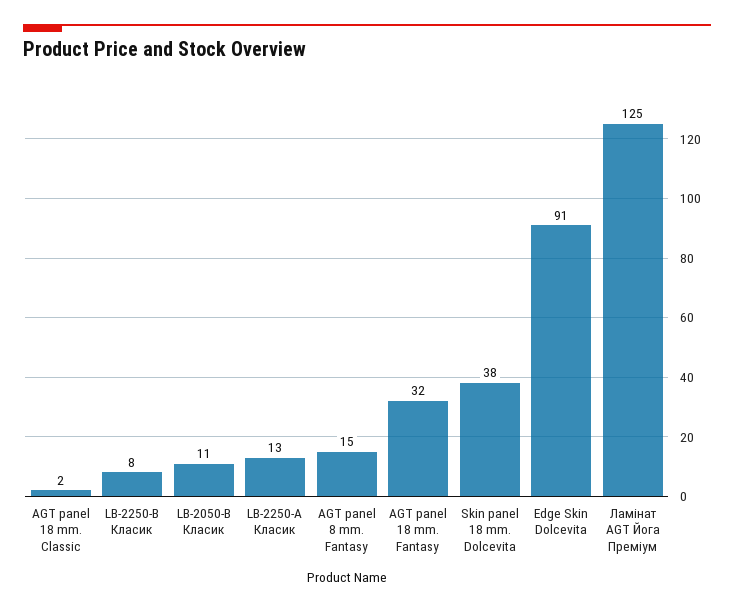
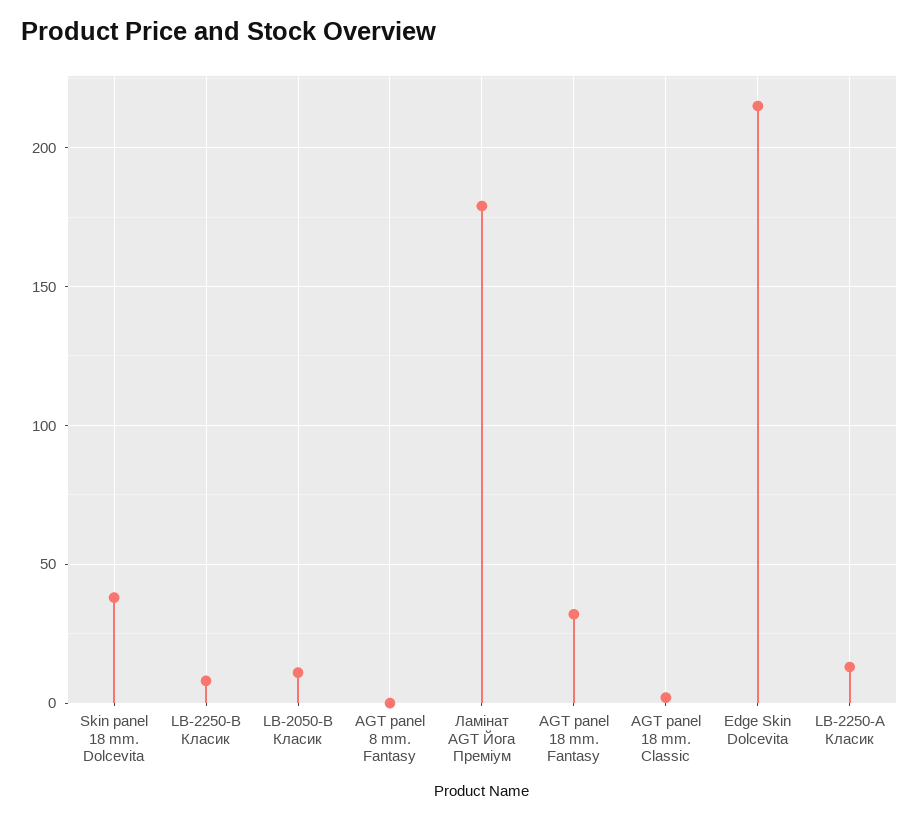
  {
    "AGT panel 18 mm. Classic": 2,
    "LB-2250-В Класик": 8,
    "LB-2050-В Класик": 11,
    "LB-2250-А Класик": 13,
-   "AGT panel 8 mm. Fantasy": 15,
+   "AGT panel 8 mm. Fantasy": 0,
    "AGT panel 18 mm. Fantasy": 32,
    "Skin panel 18 mm. Dolcevita": 38,
-   "Edge Skin Dolcevita": 91,
+   "Edge Skin Dolcevita": 215,
-   "Ламінат AGT Йога Преміум": 125
+   "Ламінат AGT Йога Преміум": 180
  }

